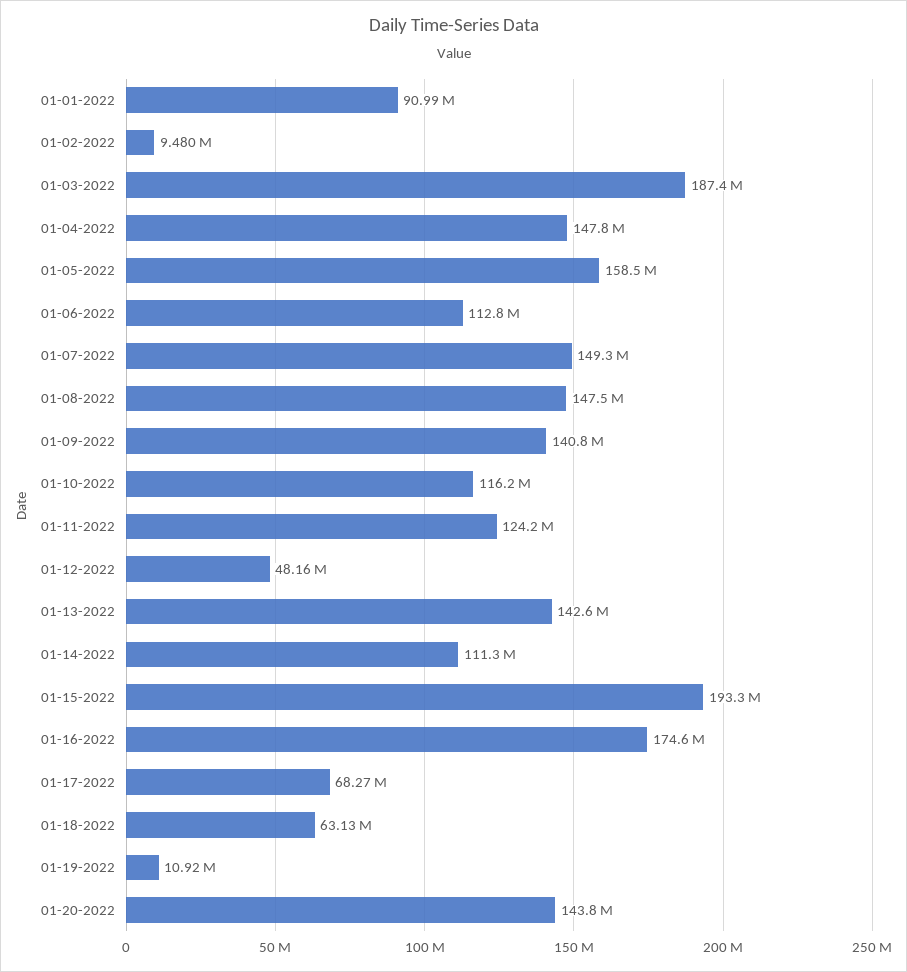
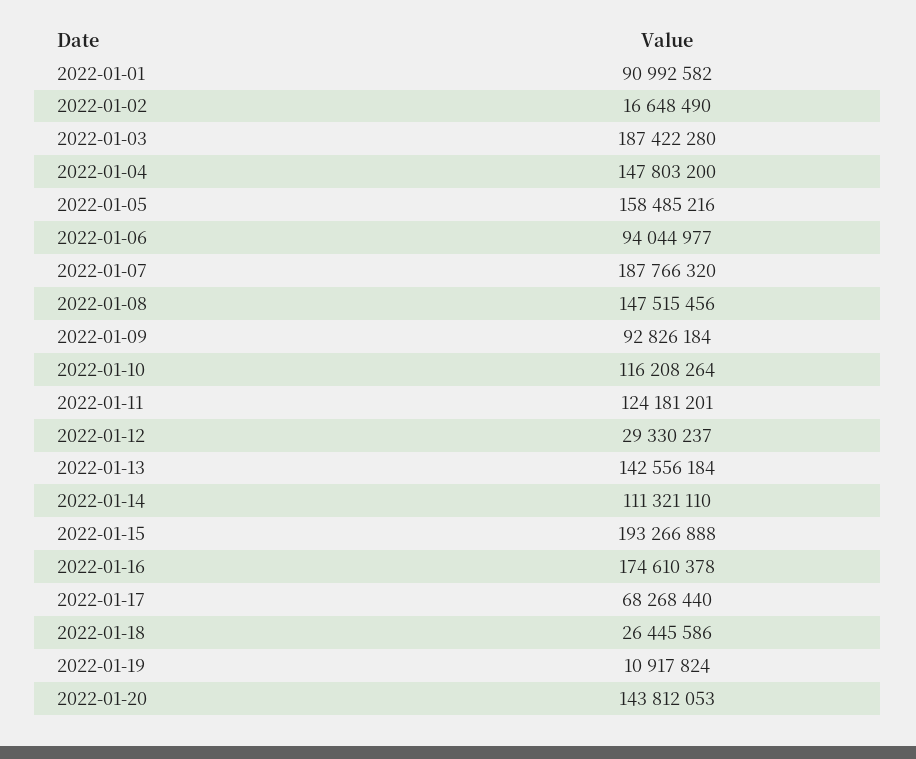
  {
    "01-01-2022": 90992582,
-   "01-02-2022": 9480000,
+   "01-02-2022": 16648490,
    "01-03-2022": 187422280,
    "01-04-2022": 147803200,
    "01-05-2022": 158485216,
-   "01-06-2022": 112800000,
+   "01-06-2022": 94044977,
-   "01-07-2022": 149300000,
+   "01-07-2022": 187766320,
    "01-08-2022": 147515456,
-   "01-09-2022": 140800000,
+   "01-09-2022": 92826184,
    "01-10-2022": 116208264,
    "01-11-2022": 124181201,
-   "01-12-2022": 48160000,
+   "01-12-2022": 29330237,
    "01-13-2022": 142556184,
    "01-14-2022": 111321110,
    "01-15-2022": 193266888,
    "01-16-2022": 174610378,
    "01-17-2022": 68268440,
-   "01-18-2022": 63130000,
+   "01-18-2022": 26445586,
    "01-19-2022": 10917824,
    "01-20-2022": 143812053
  }

